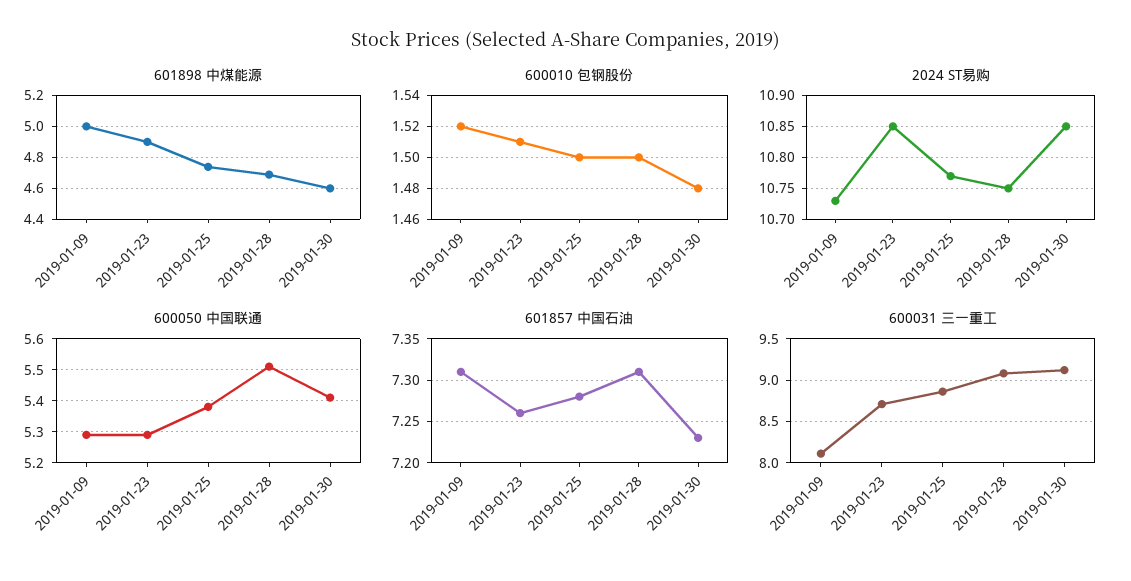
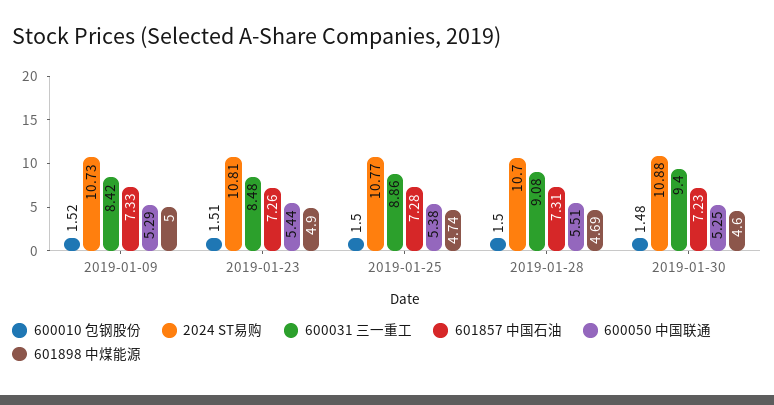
  {
    "601898 中煤能源": {
      "2019-01-09": 5,
      "2019-01-23": 4.9,
      "2019-01-25": 4.74,
      "2019-01-28": 4.69,
      "2019-01-30": 4.6
    },
    "600010 包钢股份": {
      "2019-01-09": 1.52,
      "2019-01-23": 1.51,
      "2019-01-25": 1.5,
      "2019-01-28": 1.5,
      "2019-01-30": 1.48
    },
    "2024 ST易购": {
      "2019-01-09": 10.73,
-     "2019-01-23": 10.85,
+     "2019-01-23": 10.81,
      "2019-01-25": 10.77,
-     "2019-01-28": 10.75,
+     "2019-01-28": 10.7,
-     "2019-01-30": 10.85
+     "2019-01-30": 10.88
    },
    "600050 中国联通": {
      "2019-01-09": 5.29,
-     "2019-01-23": 5.3,
+     "2019-01-23": 5.44,
      "2019-01-25": 5.38,
      "2019-01-28": 5.51,
-     "2019-01-30": 5.4
+     "2019-01-30": 5.25
    },
    "601857 中国石油": {
-     "2019-01-09": 7.31,
+     "2019-01-09": 7.33,
      "2019-01-23": 7.26,
      "2019-01-25": 7.28,
      "2019-01-28": 7.31,
      "2019-01-30": 7.23
    },
    "600031 三一重工": {
-     "2019-01-09": 8.1,
+     "2019-01-09": 8.42,
-     "2019-01-23": 8.7,
+     "2019-01-23": 8.48,
      "2019-01-25": 8.86,
      "2019-01-28": 9.08,
-     "2019-01-30": 9.1
+     "2019-01-30": 9.4
    }
  }

